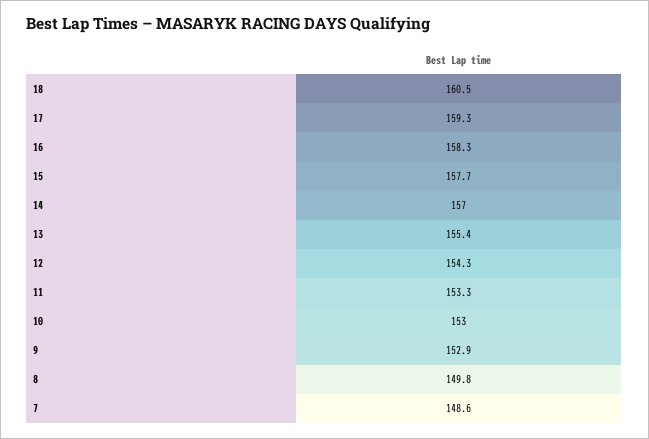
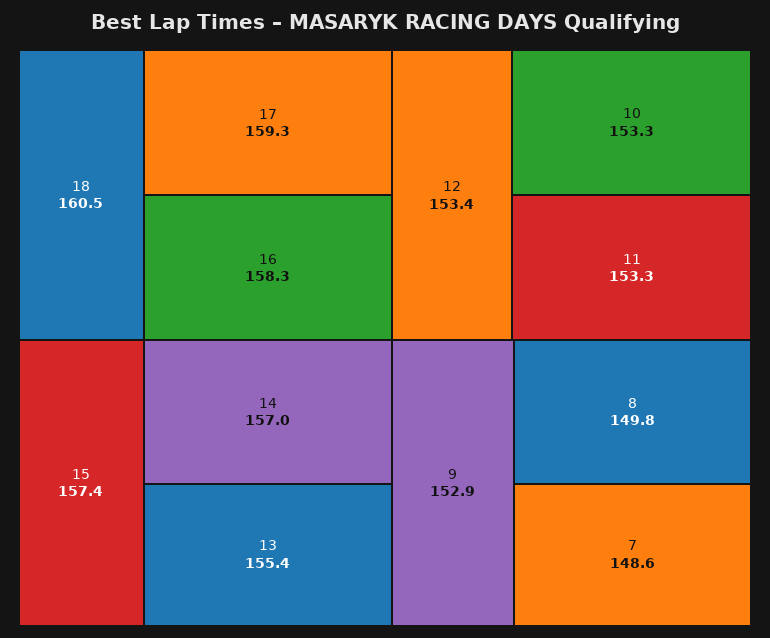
  {
    "18": 160.5,
    "17": 159.3,
    "16": 158.3,
-   "15": 157.7,
+   "15": 157.4,
    "14": 157,
    "13": 155.4,
-   "12": 154.3,
+   "12": 153.4,
    "11": 153.3,
-   "10": 153,
+   "10": 153.3,
    "9": 152.9,
    "8": 149.8,
    "7": 148.6
  }

